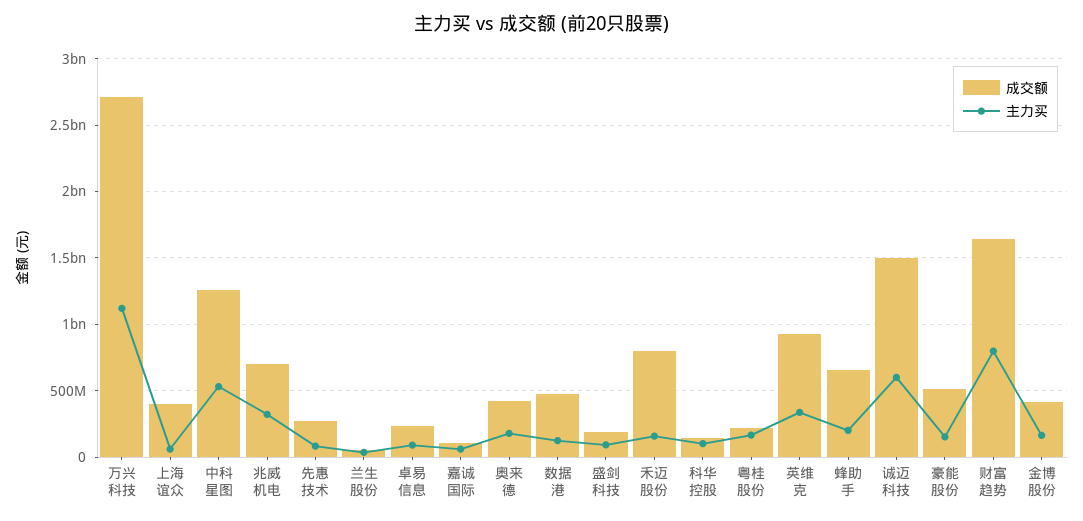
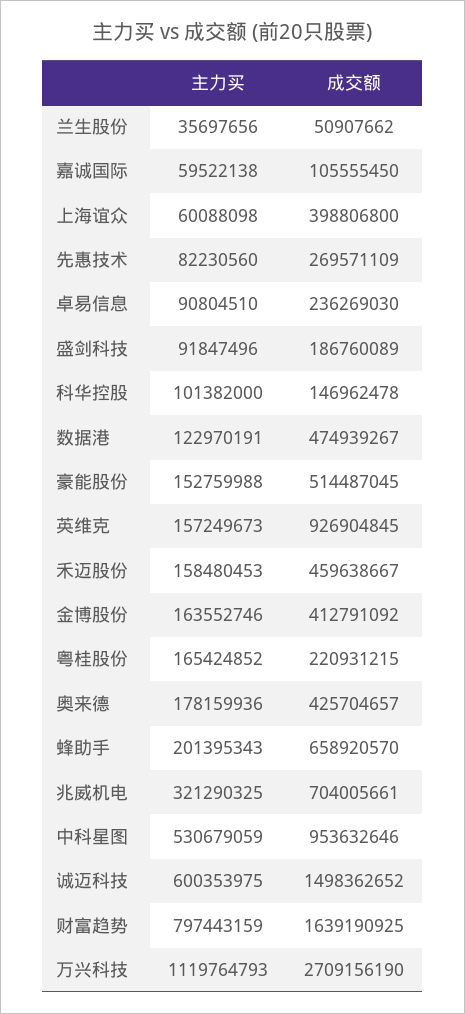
  {
    "成交额": {
      "万兴科技": 2709156190,
      "上海谊众": 398806800,
-     "中科星图": 1250000000,
+     "中科星图": 953632646,
      "兆威机电": 704005661,
      "先惠技术": 269571109,
      "兰生股份": 50907662,
      "卓易信息": 236269030,
      "嘉诚国际": 105555450,
      "奥来德": 425704657,
      "数据港": 474939267,
      "盛剑科技": 186760089,
-     "禾迈股份": 800000000,
+     "禾迈股份": 459638667,
      "科华控股": 146962478,
      "粤桂股份": 220931215,
      "英维克": 926904845,
      "蜂助手": 658920570,
      "诚迈科技": 1498362652,
      "豪能股份": 514487045,
      "财富趋势": 1639190925,
      "金博股份": 412791092
    },
    "主力买": {
      "万兴科技": 1119764793,
      "上海谊众": 60088098,
      "中科星图": 530679059,
      "兆威机电": 321290325,
      "先惠技术": 82230560,
      "兰生股份": 35697656,
      "卓易信息": 90804510,
      "嘉诚国际": 59522138,
      "奥来德": 178159936,
      "数据港": 122970191,
      "盛剑科技": 91847496,
      "禾迈股份": 158480453,
      "科华控股": 101382000,
      "粤桂股份": 165424852,
-     "英维克": 350000000,
+     "英维克": 157249673,
      "蜂助手": 201395343,
      "诚迈科技": 600353975,
      "豪能股份": 152759988,
      "财富趋势": 797443159,
      "金博股份": 163552746
    }
  }

